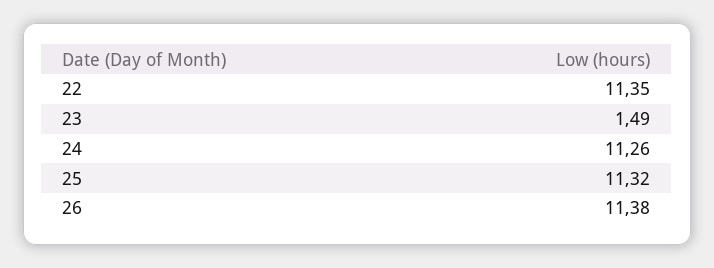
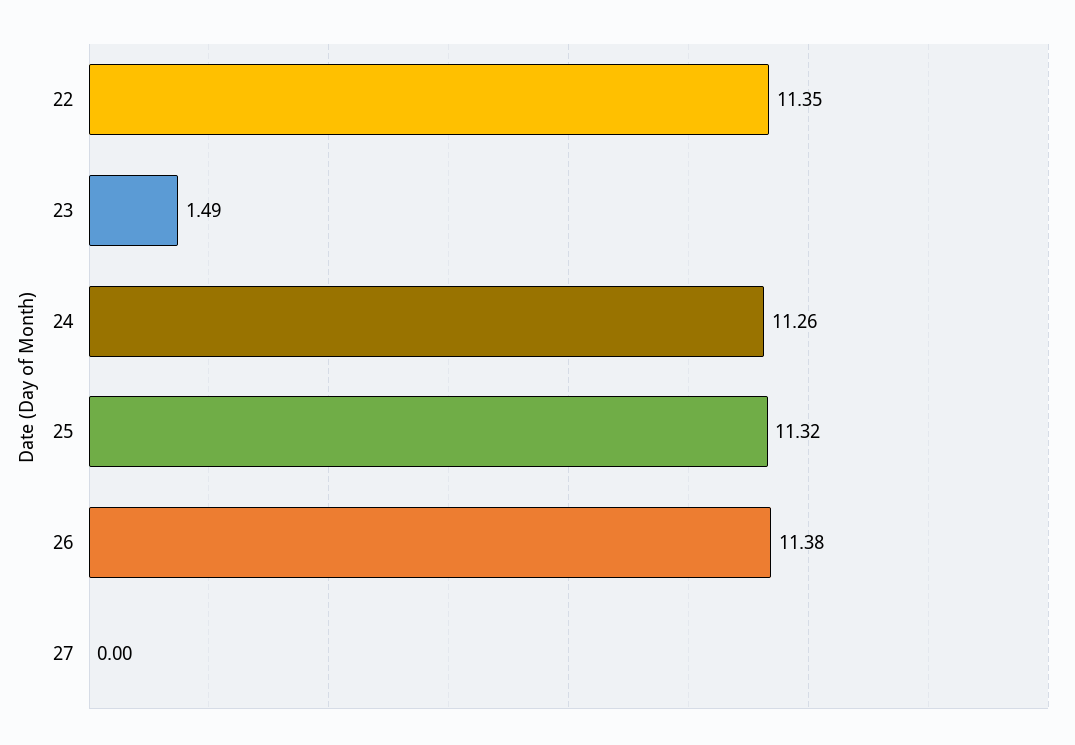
  {
    "22": 11.35,
    "23": 1.49,
    "24": 11.26,
    "25": 11.32,
-   "26": 11.38
+   "26": 11.38,
+   "27": 0
  }

